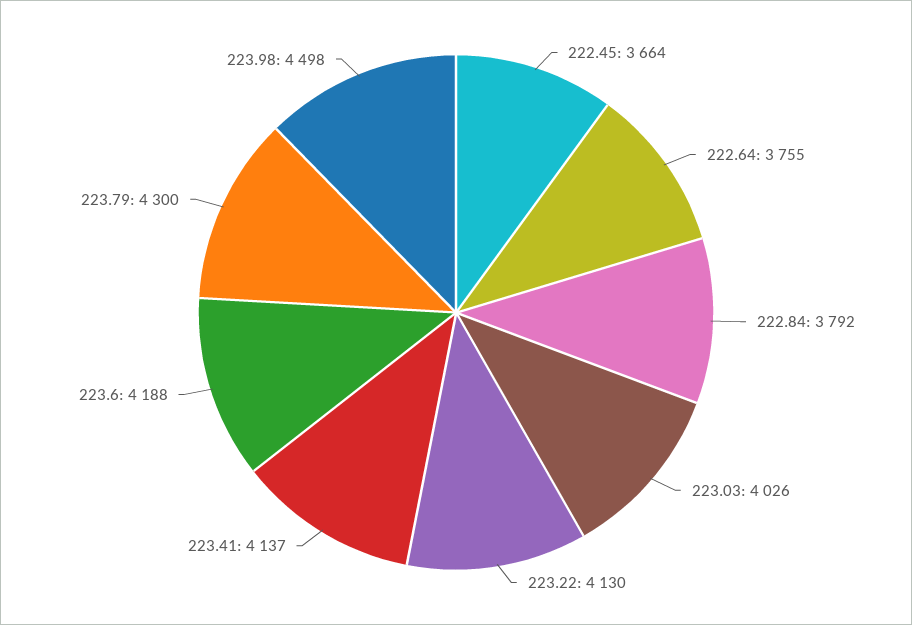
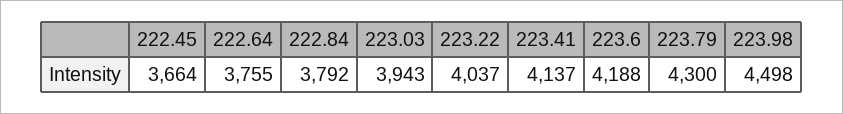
  {
    "222.45": 3664,
    "222.64": 3755,
    "222.84": 3792,
-   "223.03": 4026,
+   "223.03": 3943,
-   "223.22": 4130,
+   "223.22": 4037,
    "223.41": 4137,
    "223.6": 4188,
    "223.79": 4300,
    "223.98": 4498
  }

